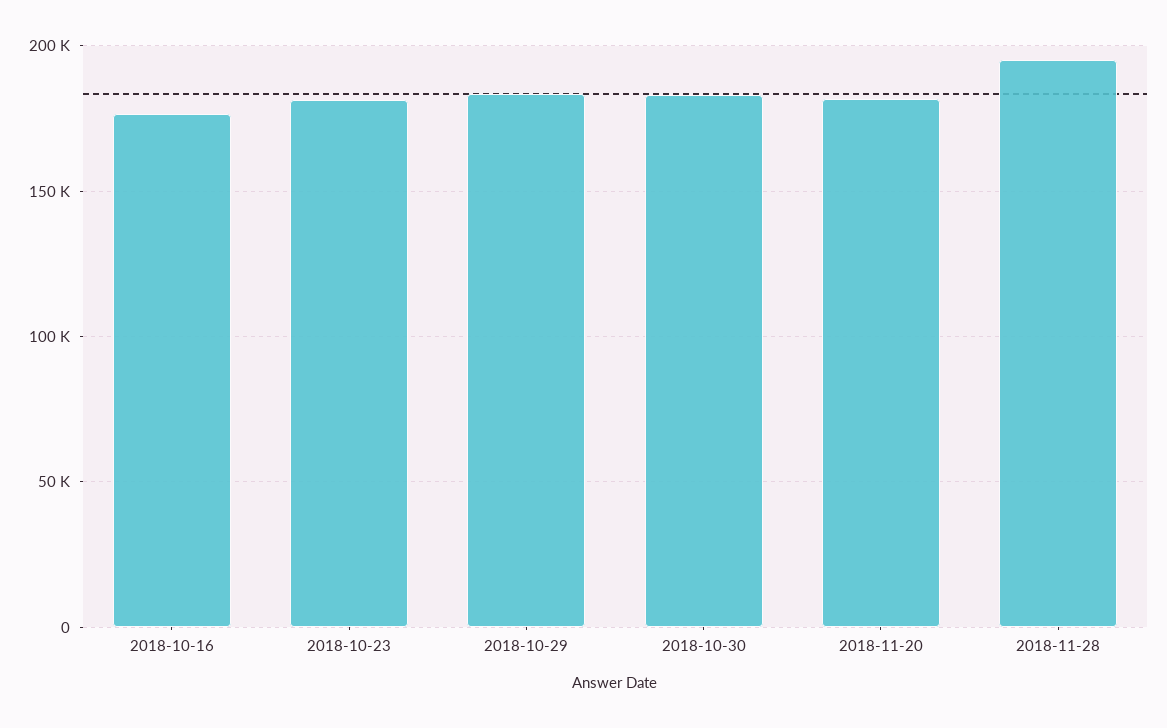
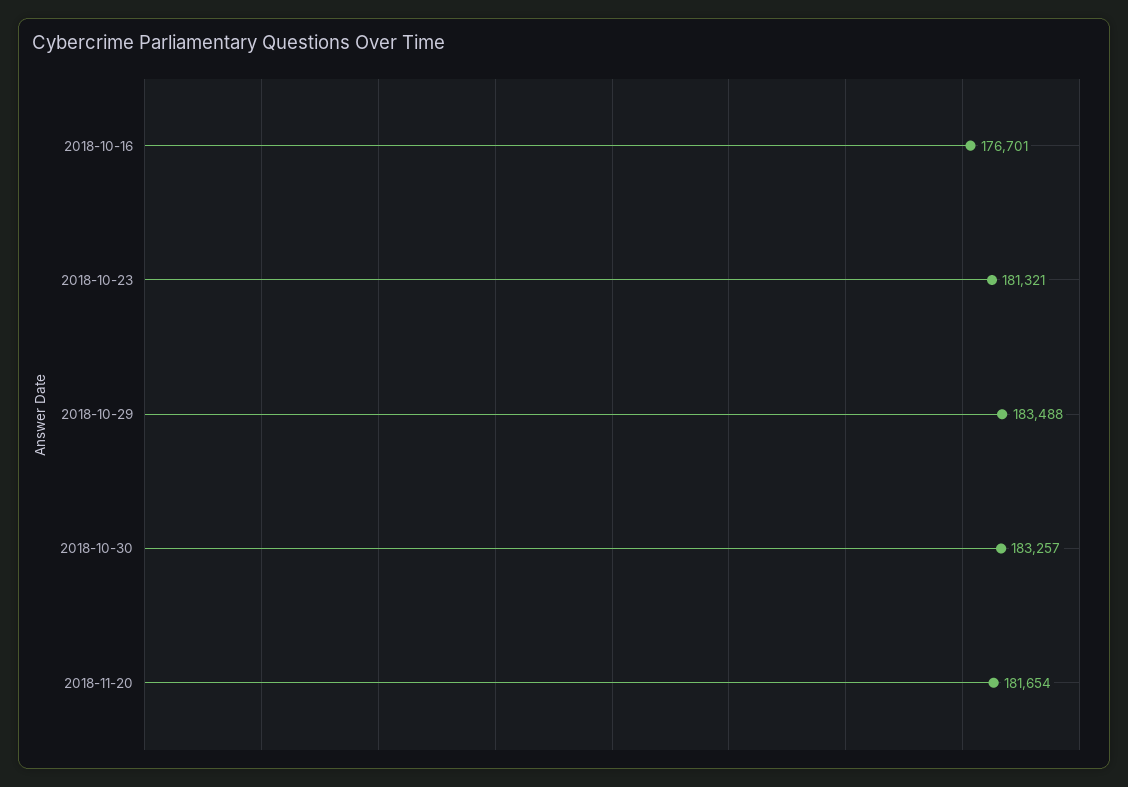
  {
    "2018-10-16": 176701,
    "2018-10-23": 181321,
    "2018-10-29": 183488,
    "2018-10-30": 183257,
-   "2018-11-20": 181654,
+   "2018-11-20": 181654
-   "2018-11-28": 195000
  }

